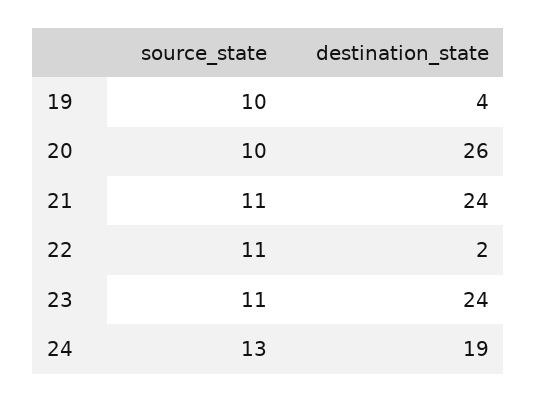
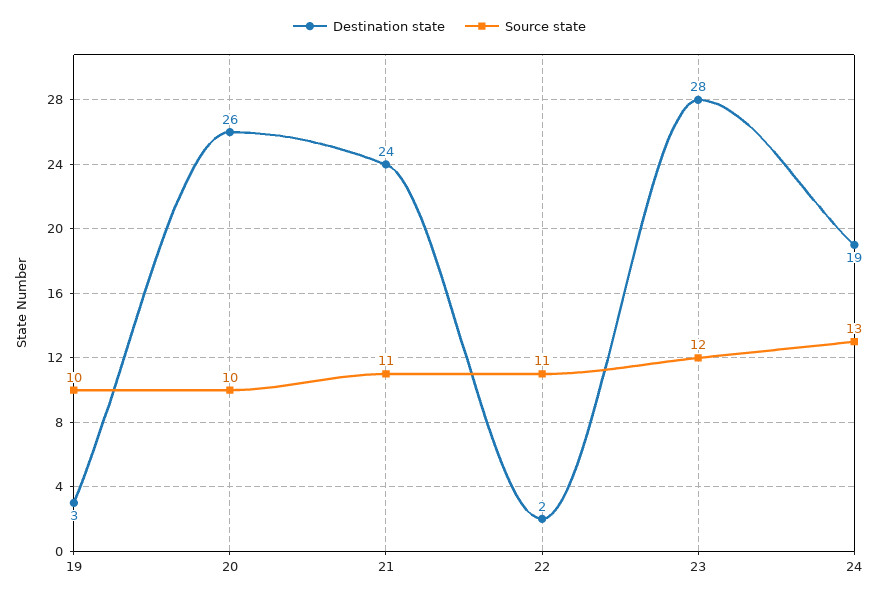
  {
    "source_state": {
      "19": 10,
      "20": 10,
      "21": 11,
      "22": 11,
-     "23": 11,
+     "23": 12,
      "24": 13
    },
    "destination_state": {
-     "19": 4,
+     "19": 3,
      "20": 26,
      "21": 24,
      "22": 2,
-     "23": 24,
+     "23": 28,
      "24": 19
    }
  }

